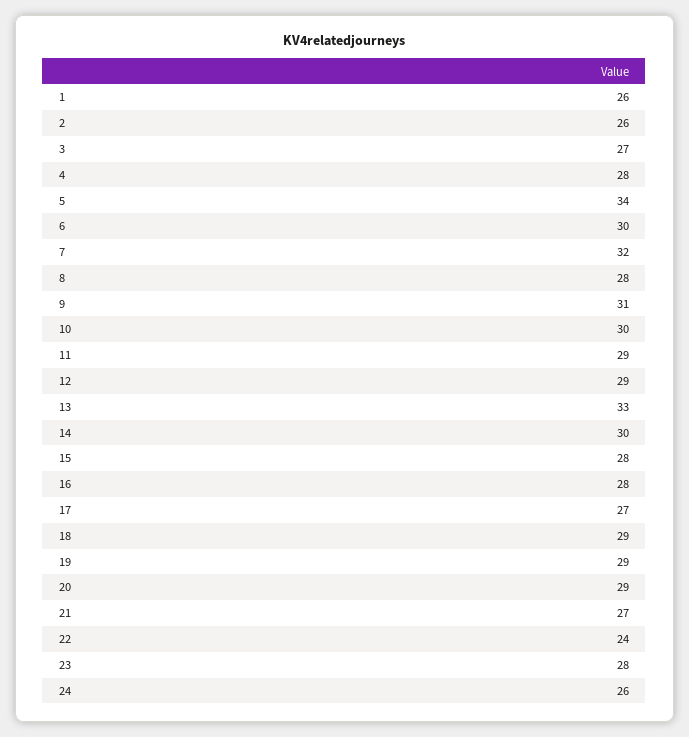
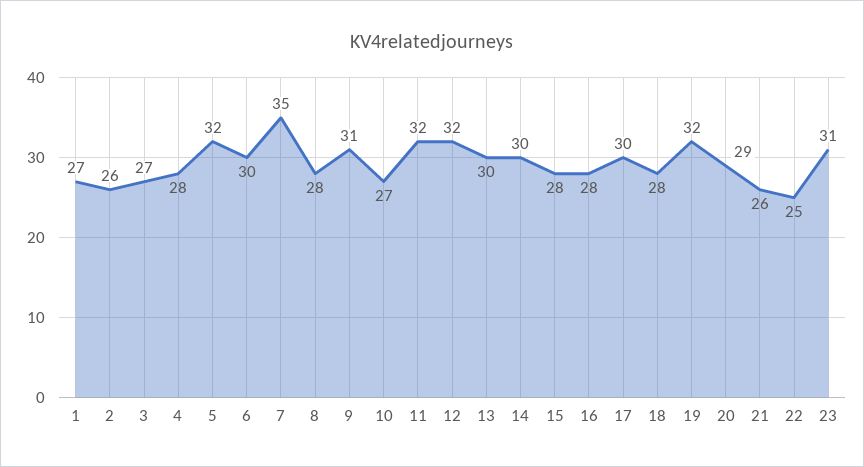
  {
-   "1": 26,
+   "1": 27,
    "2": 26,
    "3": 27,
    "4": 28,
-   "5": 34,
+   "5": 32,
    "6": 30,
-   "7": 32,
+   "7": 35,
    "8": 28,
    "9": 31,
-   "10": 30,
+   "10": 27,
-   "11": 29,
+   "11": 32,
-   "12": 29,
+   "12": 32,
-   "13": 33,
+   "13": 30,
    "14": 30,
    "15": 28,
    "16": 28,
-   "17": 27,
+   "17": 30,
-   "18": 29,
+   "18": 28,
-   "19": 29,
+   "19": 32,
    "20": 29,
-   "21": 27,
+   "21": 26,
-   "22": 24,
+   "22": 25,
-   "23": 28,
+   "23": 31
-   "24": 26
  }

